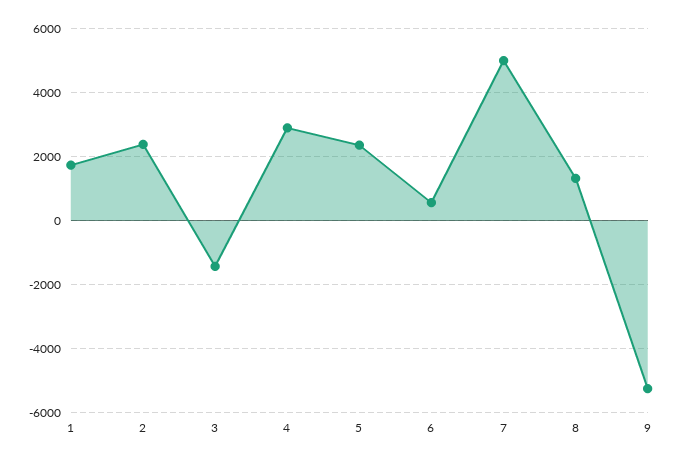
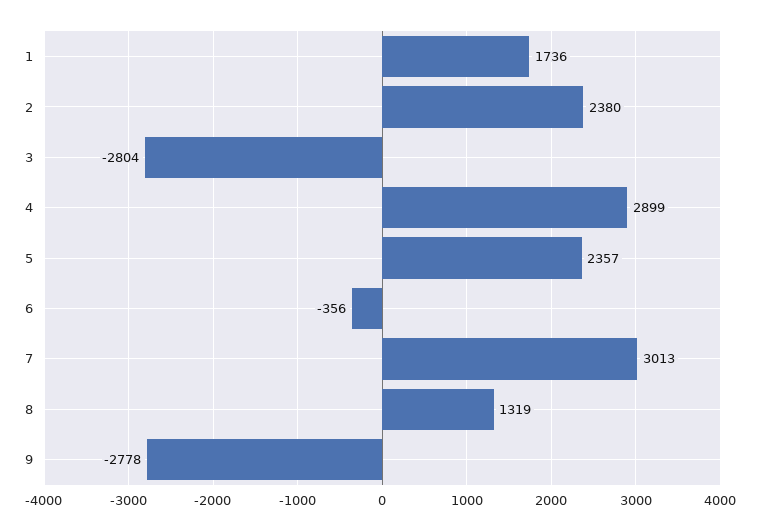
  {
    "1": 1736,
    "2": 2380,
-   "3": -1400,
+   "3": -2804,
    "4": 2899,
    "5": 2357,
-   "6": 600,
+   "6": -356,
-   "7": 5000,
+   "7": 3013,
    "8": 1319,
-   "9": -5200
+   "9": -2778
  }

